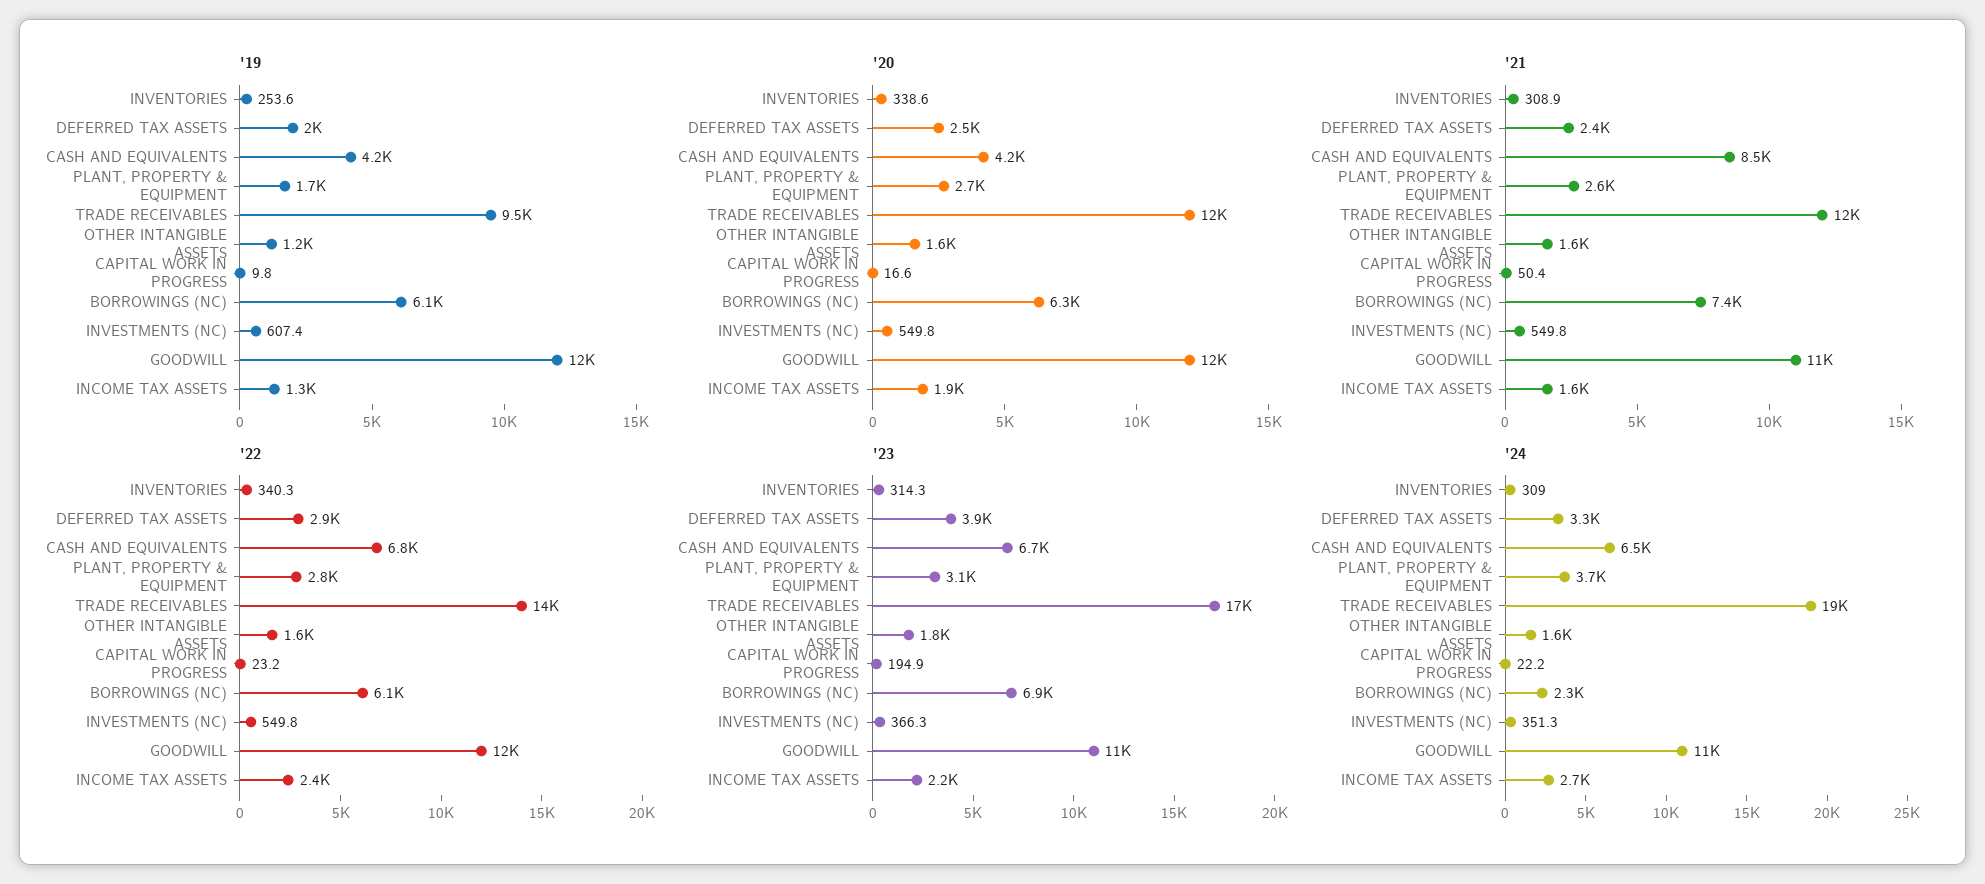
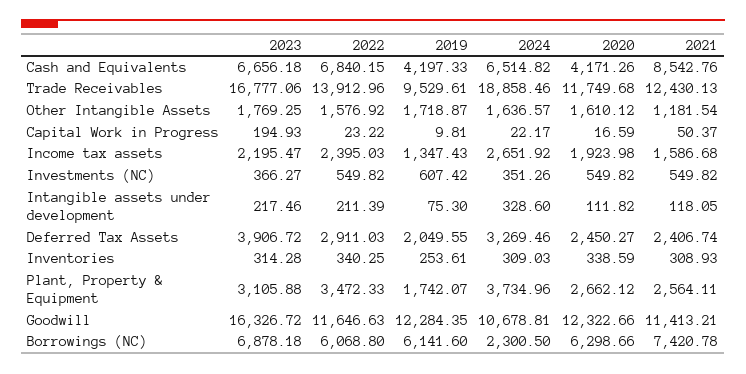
  {
    "'19": {
      "INVENTORIES": 253.61,
      "DEFERRED TAX ASSETS": 2049.55,
      "CASH AND EQUIVALENTS": 4197.33,
      "PLANT, PROPERTY & EQUIPMENT": 1742.07,
      "TRADE RECEIVABLES": 9529.61,
-     "OTHER INTANGIBLE ASSETS": 1200,
+     "OTHER INTANGIBLE ASSETS": 1718.87,
      "CAPITAL WORK IN PROGRESS": 9.81,
      "BORROWINGS (NC)": 6141.6,
      "INVESTMENTS (NC)": 607.42,
      "GOODWILL": 12284.35,
-     "INCOME TAX ASSETS": 1347.43
+     "INCOME TAX ASSETS": 1347.43,
+     "Intangible assets under development": 75.3
    },
    "'20": {
      "INVENTORIES": 338.59,
      "DEFERRED TAX ASSETS": 2450.27,
      "CASH AND EQUIVALENTS": 4171.26,
      "PLANT, PROPERTY & EQUIPMENT": 2662.12,
      "TRADE RECEIVABLES": 11749.68,
      "OTHER INTANGIBLE ASSETS": 1610.12,
      "CAPITAL WORK IN PROGRESS": 16.59,
      "BORROWINGS (NC)": 6298.66,
      "INVESTMENTS (NC)": 549.82,
      "GOODWILL": 12322.66,
-     "INCOME TAX ASSETS": 1923.98
+     "INCOME TAX ASSETS": 1923.98,
+     "Intangible assets under development": 111.82
    },
    "'21": {
      "INVENTORIES": 308.93,
      "DEFERRED TAX ASSETS": 2406.74,
      "CASH AND EQUIVALENTS": 8542.76,
      "PLANT, PROPERTY & EQUIPMENT": 2564.11,
      "TRADE RECEIVABLES": 12430.13,
-     "OTHER INTANGIBLE ASSETS": 1600,
+     "OTHER INTANGIBLE ASSETS": 1181.54,
      "CAPITAL WORK IN PROGRESS": 50.37,
      "BORROWINGS (NC)": 7420.78,
      "INVESTMENTS (NC)": 549.82,
      "GOODWILL": 11413.21,
-     "INCOME TAX ASSETS": 1586.68
+     "INCOME TAX ASSETS": 1586.68,
+     "Intangible assets under development": 118.05
    },
    "'22": {
      "INVENTORIES": 340.25,
      "DEFERRED TAX ASSETS": 2911.03,
      "CASH AND EQUIVALENTS": 6840.15,
-     "PLANT, PROPERTY & EQUIPMENT": 2800,
+     "PLANT, PROPERTY & EQUIPMENT": 3472.33,
      "TRADE RECEIVABLES": 13912.96,
      "OTHER INTANGIBLE ASSETS": 1576.92,
      "CAPITAL WORK IN PROGRESS": 23.22,
      "BORROWINGS (NC)": 6068.8,
      "INVESTMENTS (NC)": 549.82,
      "GOODWILL": 11646.63,
-     "INCOME TAX ASSETS": 2395.03
+     "INCOME TAX ASSETS": 2395.03,
+     "Intangible assets under development": 211.39
    },
    "'23": {
      "INVENTORIES": 314.28,
      "DEFERRED TAX ASSETS": 3906.72,
      "CASH AND EQUIVALENTS": 6656.18,
      "PLANT, PROPERTY & EQUIPMENT": 3105.88,
      "TRADE RECEIVABLES": 16777.06,
      "OTHER INTANGIBLE ASSETS": 1769.25,
      "CAPITAL WORK IN PROGRESS": 194.93,
      "BORROWINGS (NC)": 6878.18,
      "INVESTMENTS (NC)": 366.27,
-     "GOODWILL": 11000,
+     "GOODWILL": 16326.72,
-     "INCOME TAX ASSETS": 2195.47
+     "INCOME TAX ASSETS": 2195.47,
+     "Intangible assets under development": 217.46
    },
    "'24": {
      "INVENTORIES": 309.03,
      "DEFERRED TAX ASSETS": 3269.46,
      "CASH AND EQUIVALENTS": 6514.82,
      "PLANT, PROPERTY & EQUIPMENT": 3734.96,
      "TRADE RECEIVABLES": 18858.46,
      "OTHER INTANGIBLE ASSETS": 1636.57,
      "CAPITAL WORK IN PROGRESS": 22.17,
      "BORROWINGS (NC)": 2300.5,
      "INVESTMENTS (NC)": 351.26,
      "GOODWILL": 10678.81,
-     "INCOME TAX ASSETS": 2651.92
+     "INCOME TAX ASSETS": 2651.92,
+     "Intangible assets under development": 328.6
    }
  }

